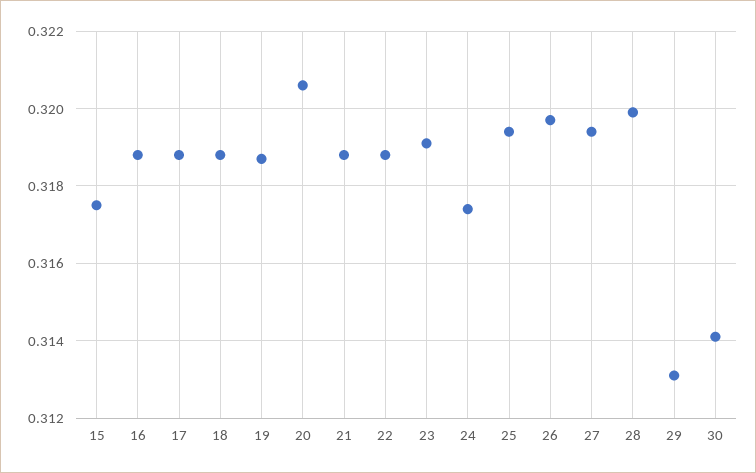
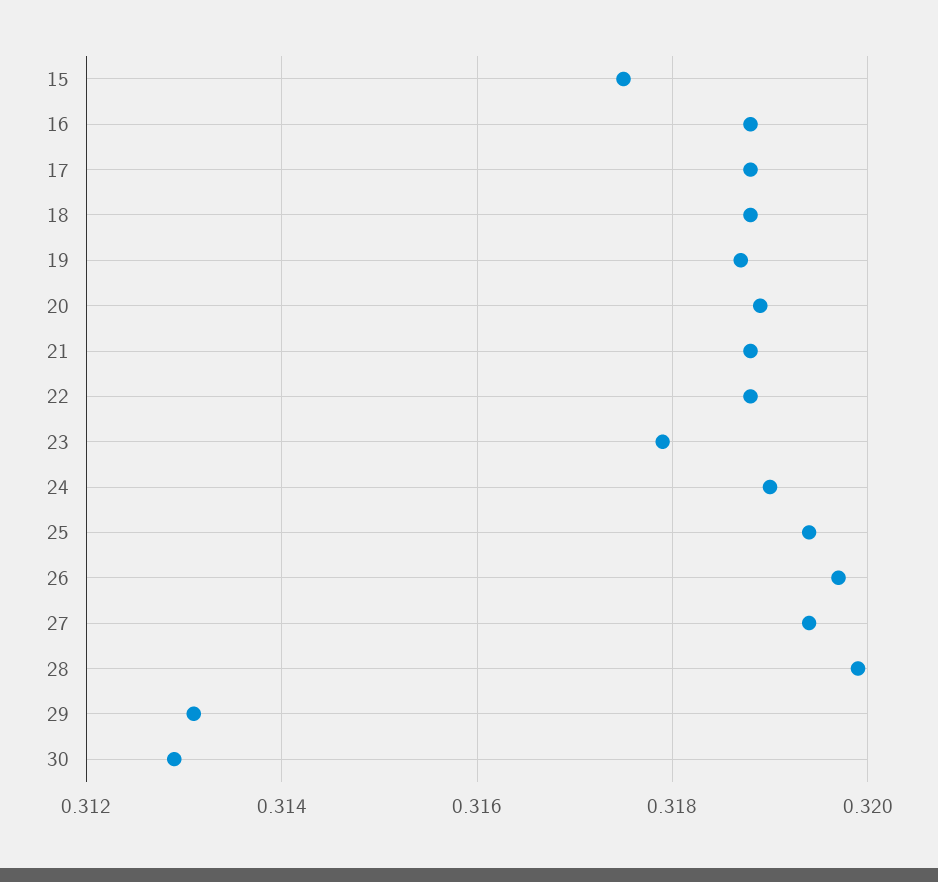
  {
    "15": 0.3175,
    "16": 0.319,
    "17": 0.319,
    "18": 0.319,
    "19": 0.3185,
-   "20": 0.3205,
+   "20": 0.319,
    "21": 0.319,
    "22": 0.319,
-   "23": 0.319,
+   "23": 0.318,
-   "24": 0.3175,
+   "24": 0.319,
    "25": 0.3195,
    "26": 0.3195,
    "27": 0.3195,
    "28": 0.32,
    "29": 0.313,
-   "30": 0.314
+   "30": 0.313
  }

